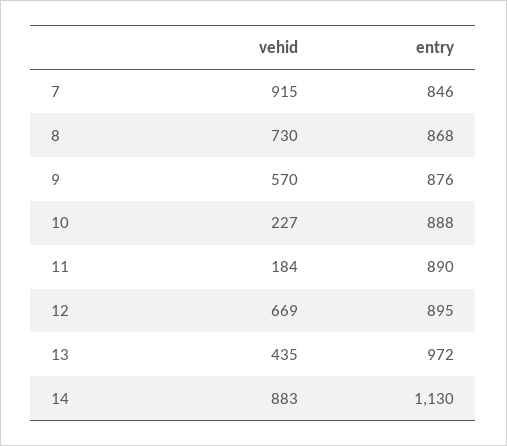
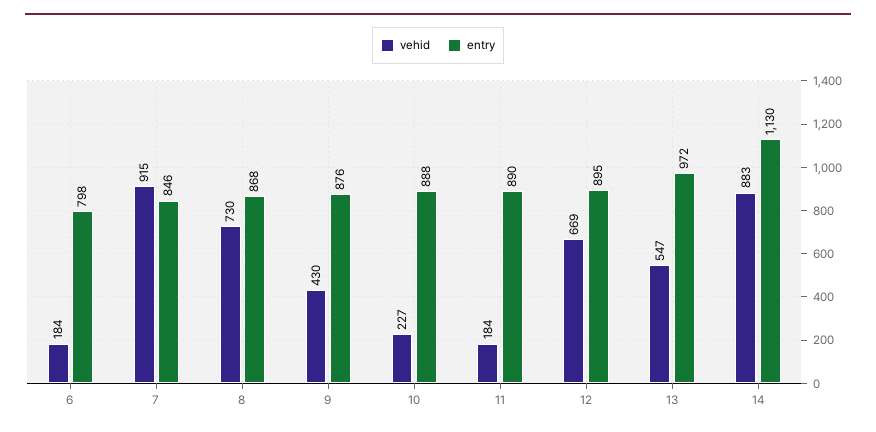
  {
    "vehid": {
      "7": 915,
      "8": 730,
-     "9": 570,
+     "9": 430,
      "10": 227,
      "11": 184,
      "12": 669,
-     "13": 435,
+     "13": 547,
-     "14": 883
+     "14": 883,
+     "6": 184
    },
    "entry": {
      "7": 846,
      "8": 868,
      "9": 876,
      "10": 888,
      "11": 890,
      "12": 895,
      "13": 972,
-     "14": 1130
+     "14": 1130,
+     "6": 798
    }
  }

